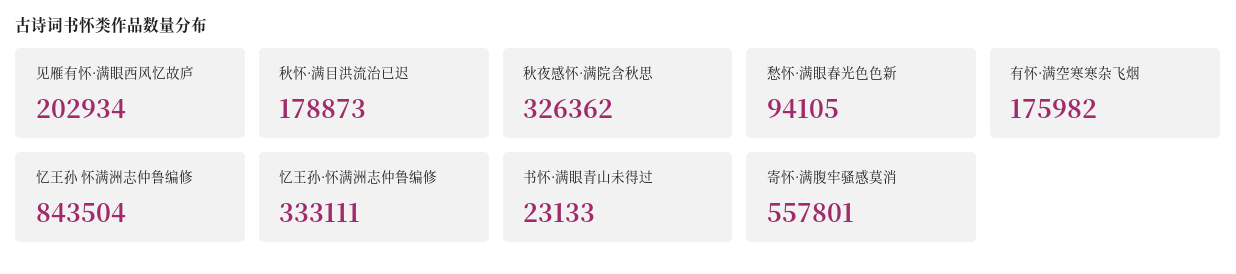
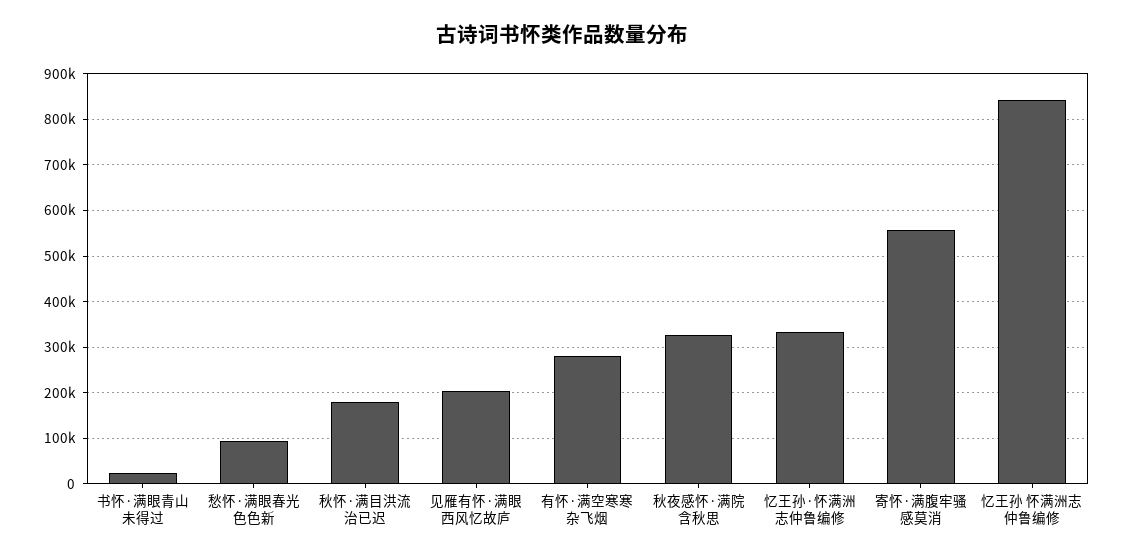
  {
    "见雁有怀·满眼西风忆故庐": 202934,
    "秋怀·满目洪流治已迟": 178873,
    "秋夜感怀·满院含秋思": 326362,
    "愁怀·满眼春光色色新": 94105,
-   "有怀·满空寒寒杂飞烟": 175982,
+   "有怀·满空寒寒杂飞烟": 280000,
    "忆王孙 怀满洲志仲鲁编修": 843504,
    "忆王孙·怀满洲志仲鲁编修": 333111,
    "书怀·满眼青山未得过": 23133,
    "寄怀·满腹牢骚感莫消": 557801
  }

